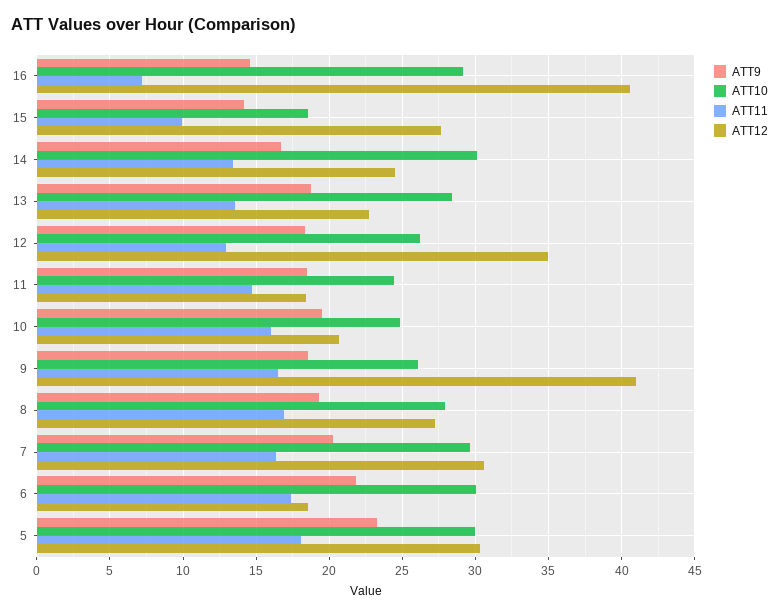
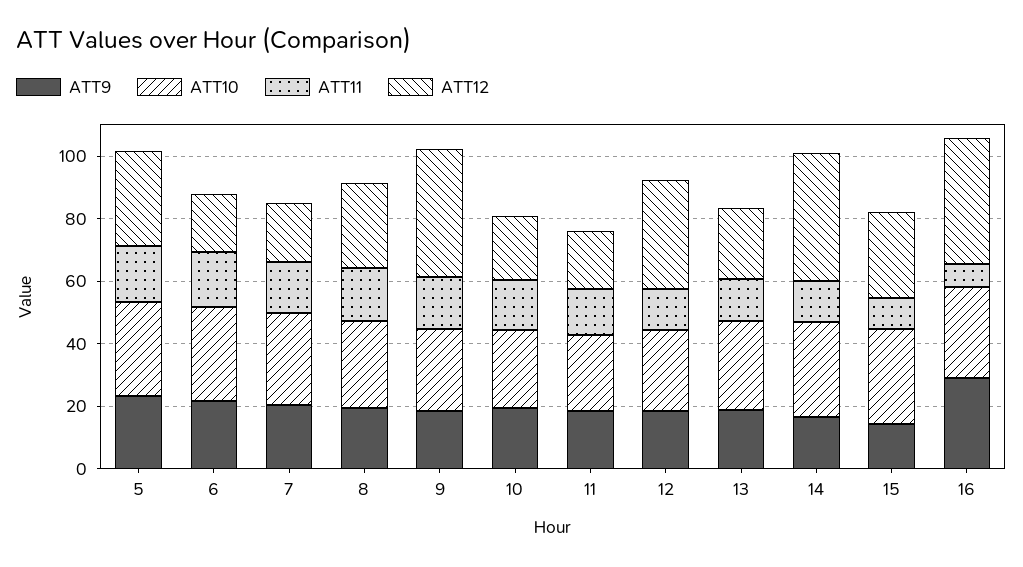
  {
    "ATT9": {
-     "16": 14.5,
+     "16": 30,
      "15": 14,
      "14": 16.5,
      "13": 18.5,
      "12": 18.5,
      "11": 18.5,
      "10": 19.5,
      "9": 18.5,
      "8": 19.5,
      "7": 20.5,
      "6": 22,
      "5": 23.5
    },
    "ATT10": {
      "16": 29,
-     "15": 18.5,
+     "15": 30,
      "14": 30,
      "13": 28.5,
      "12": 26,
      "11": 24.5,
      "10": 25,
      "9": 26,
      "8": 28,
      "7": 29.5,
      "6": 30,
      "5": 30
    },
    "ATT11": {
      "16": 7,
      "15": 10,
      "14": 13.5,
      "13": 13.5,
      "12": 13,
      "11": 14.5,
      "10": 16,
      "9": 16.5,
      "8": 17,
      "7": 16.5,
      "6": 17.5,
      "5": 18
    },
    "ATT12": {
      "16": 40.5,
      "15": 27.5,
-     "14": 24.5,
+     "14": 40,
      "13": 22.5,
      "12": 35,
      "11": 18.5,
      "10": 20.5,
      "9": 41,
      "8": 27.5,
-     "7": 30.5,
+     "7": 20,
      "6": 18.5,
      "5": 30.5
    }
  }

